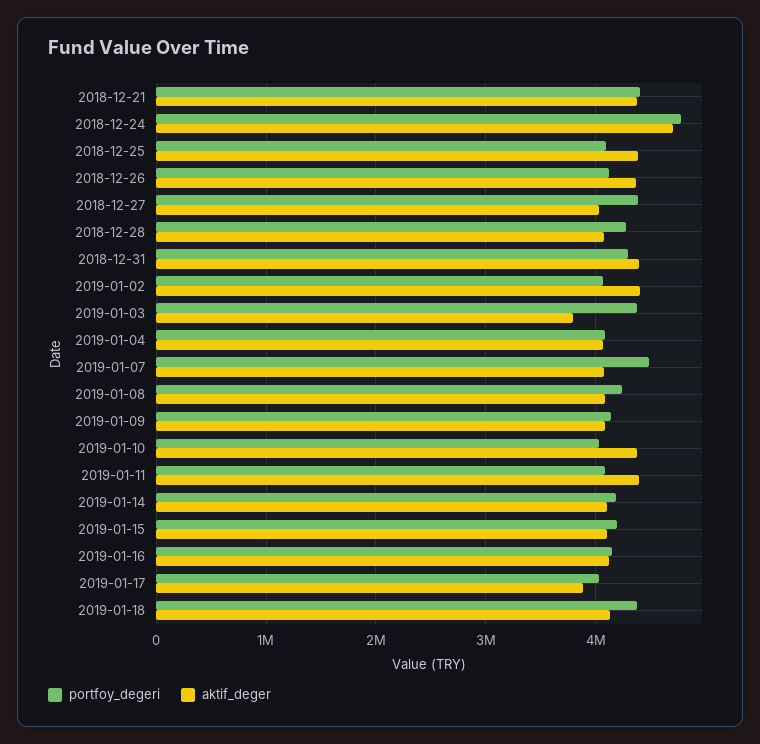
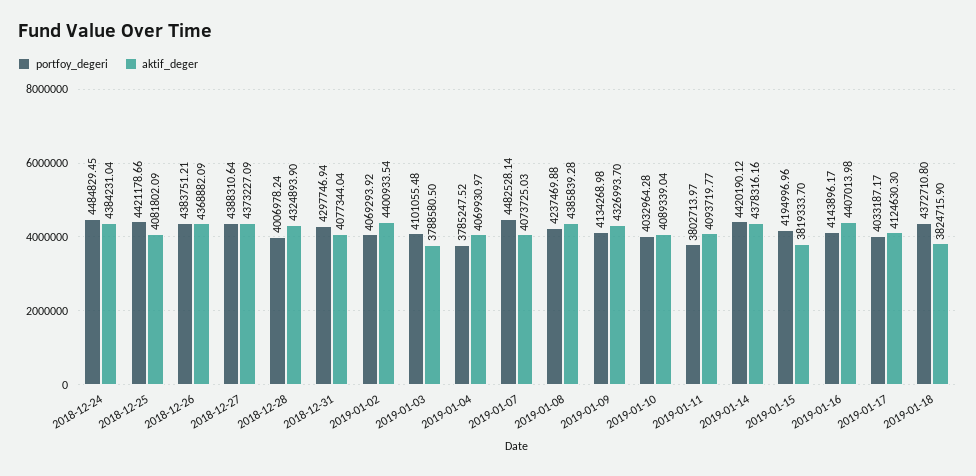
  {
    "portfoy_degeri": {
-     "2018-12-21": 4400000,
-     "2018-12-24": 4800000,
+     "2018-12-24": 4484829.45,
-     "2018-12-25": 4100000,
+     "2018-12-25": 4421178.66,
-     "2018-12-26": 4100000,
+     "2018-12-26": 4383751.21,
      "2018-12-27": 4388310.64,
-     "2018-12-28": 4300000,
+     "2018-12-28": 4006978.24,
      "2018-12-31": 4297746.94,
      "2019-01-02": 4069293.92,
-     "2019-01-03": 4400000,
+     "2019-01-03": 4101055.48,
-     "2019-01-04": 4100000,
+     "2019-01-04": 3785247.52,
      "2019-01-07": 4482528.14,
      "2019-01-08": 4237469.88,
      "2019-01-09": 4134268.98,
      "2019-01-10": 4032964.28,
-     "2019-01-11": 4100000,
+     "2019-01-11": 3802713.97,
-     "2019-01-14": 4200000,
+     "2019-01-14": 4420190.12,
      "2019-01-15": 4194996.96,
      "2019-01-16": 4143896.17,
      "2019-01-17": 4033187.17,
      "2019-01-18": 4372710.8
    },
    "aktif_deger": {
-     "2018-12-21": 4400000,
-     "2018-12-24": 4700000,
+     "2018-12-24": 4384231.04,
-     "2018-12-25": 4400000,
+     "2018-12-25": 4081802.09,
      "2018-12-26": 4368882.09,
-     "2018-12-27": 4000000,
+     "2018-12-27": 4373227.09,
-     "2018-12-28": 4100000,
+     "2018-12-28": 4324893.9,
-     "2018-12-31": 4400000,
+     "2018-12-31": 4077344.04,
      "2019-01-02": 4400933.54,
      "2019-01-03": 3788580.5,
      "2019-01-04": 4069930.97,
      "2019-01-07": 4073725.03,
-     "2019-01-08": 4100000,
+     "2019-01-08": 4385839.28,
-     "2019-01-09": 4100000,
+     "2019-01-09": 4326993.7,
-     "2019-01-10": 4400000,
+     "2019-01-10": 4089339.04,
-     "2019-01-11": 4400000,
+     "2019-01-11": 4093719.77,
-     "2019-01-14": 4100000,
+     "2019-01-14": 4378316.16,
-     "2019-01-15": 4100000,
+     "2019-01-15": 3819333.7,
-     "2019-01-16": 4100000,
+     "2019-01-16": 4407013.98,
-     "2019-01-17": 3900000,
+     "2019-01-17": 4124630.3,
-     "2019-01-18": 4100000
+     "2019-01-18": 3824715.9
    }
  }

